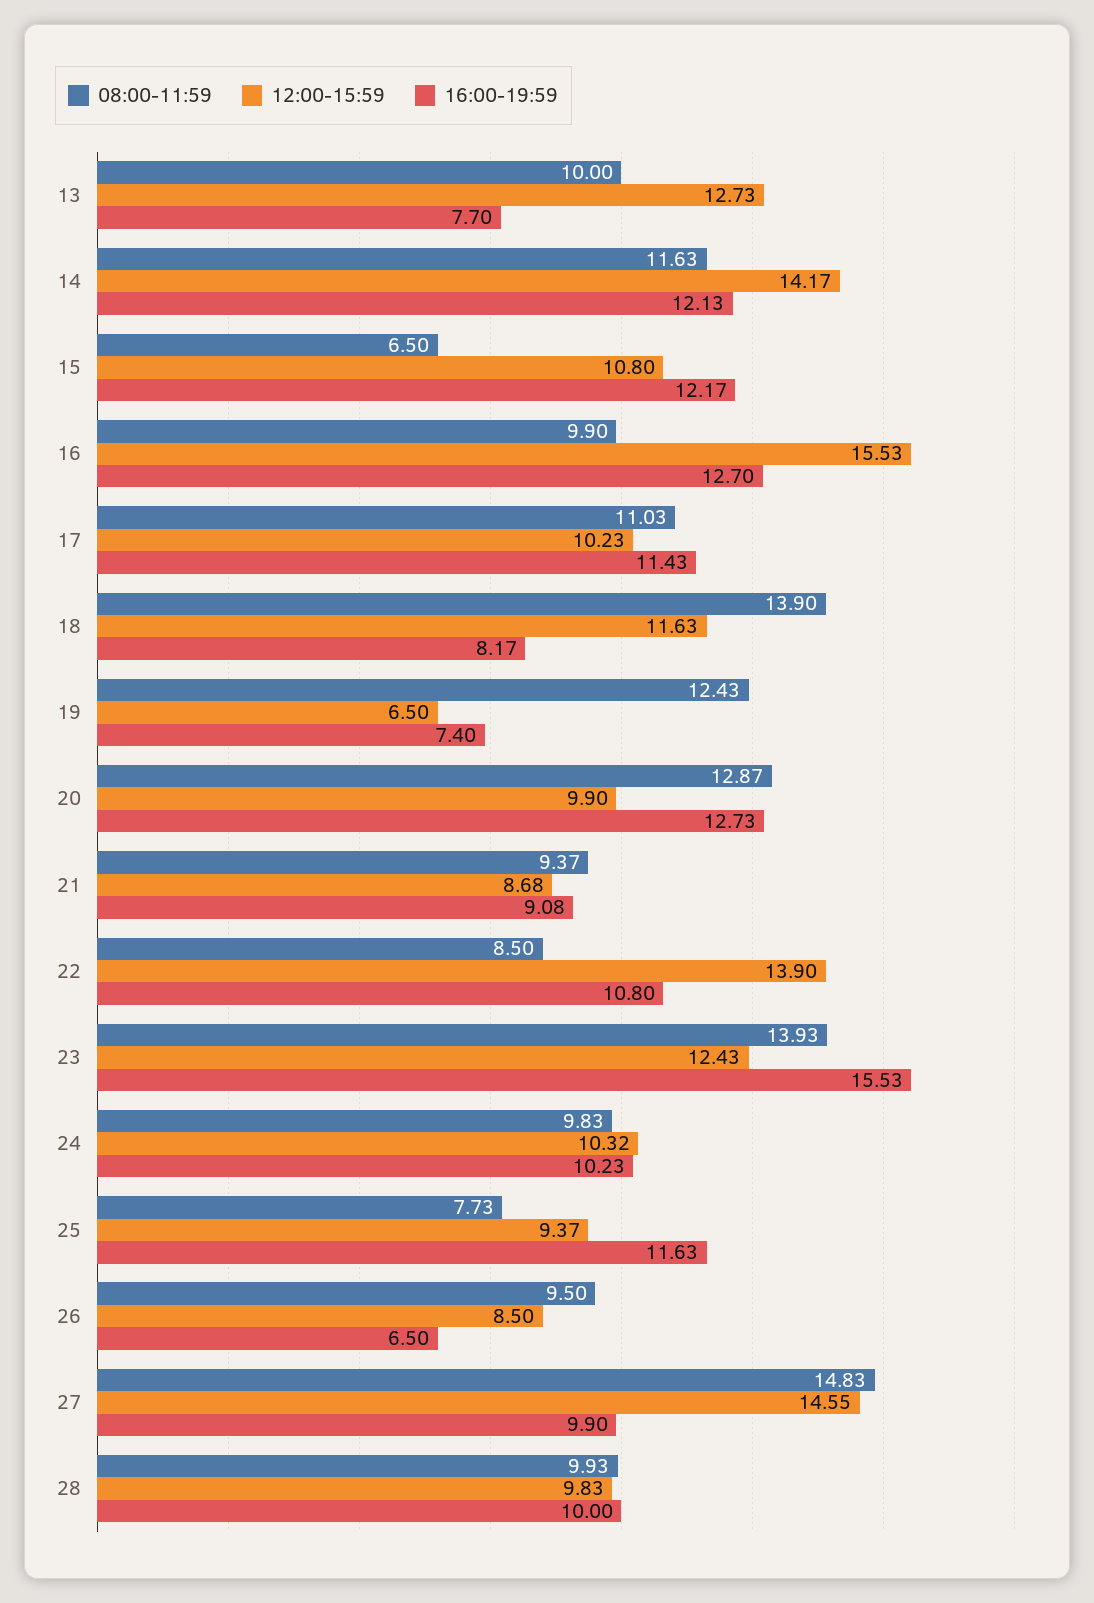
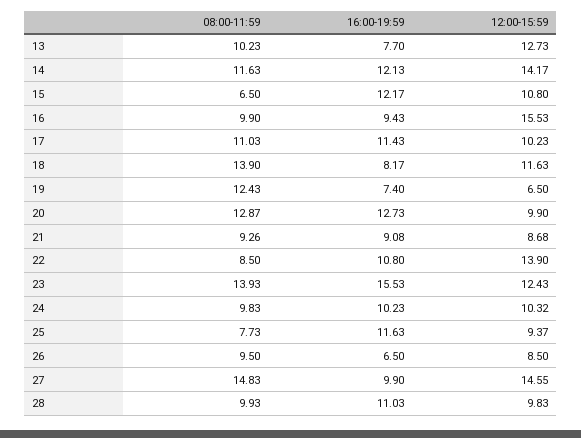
  {
    "08:00-11:59": {
-     "13": 10,
+     "13": 10.23,
      "14": 11.63,
      "15": 6.5,
      "16": 9.9,
      "17": 11.03,
      "18": 13.9,
      "19": 12.43,
      "20": 12.87,
-     "21": 9.37,
+     "21": 9.26,
      "22": 8.5,
      "23": 13.93,
      "24": 9.83,
      "25": 7.73,
      "26": 9.5,
      "27": 14.83,
      "28": 9.93
    },
    "12:00-15:59": {
      "13": 12.73,
      "14": 14.17,
      "15": 10.8,
      "16": 15.53,
      "17": 10.23,
      "18": 11.63,
      "19": 6.5,
      "20": 9.9,
      "21": 8.68,
      "22": 13.9,
      "23": 12.43,
      "24": 10.32,
      "25": 9.37,
      "26": 8.5,
      "27": 14.55,
      "28": 9.83
    },
    "16:00-19:59": {
      "13": 7.7,
      "14": 12.13,
      "15": 12.17,
-     "16": 12.7,
+     "16": 9.43,
      "17": 11.43,
      "18": 8.17,
      "19": 7.4,
      "20": 12.73,
      "21": 9.08,
      "22": 10.8,
      "23": 15.53,
      "24": 10.23,
      "25": 11.63,
      "26": 6.5,
      "27": 9.9,
-     "28": 10
+     "28": 11.03
    }
  }

